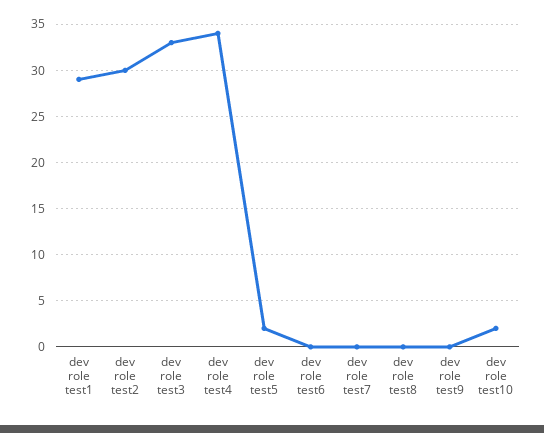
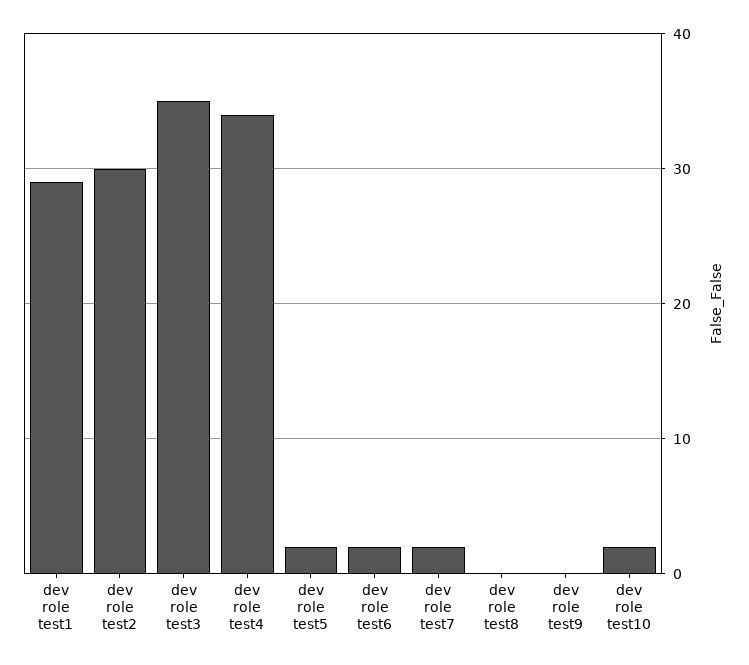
  {
    "dev role test1": 29,
    "dev role test2": 30,
-   "dev role test3": 33,
+   "dev role test3": 35,
    "dev role test4": 34,
    "dev role test5": 2,
-   "dev role test6": 0,
+   "dev role test6": 2,
-   "dev role test7": 0,
+   "dev role test7": 2,
    "dev role test8": 0,
    "dev role test9": 0,
    "dev role test10": 2
  }

